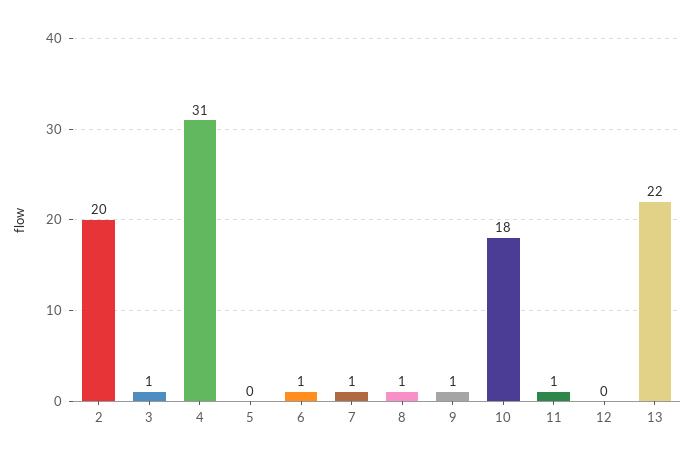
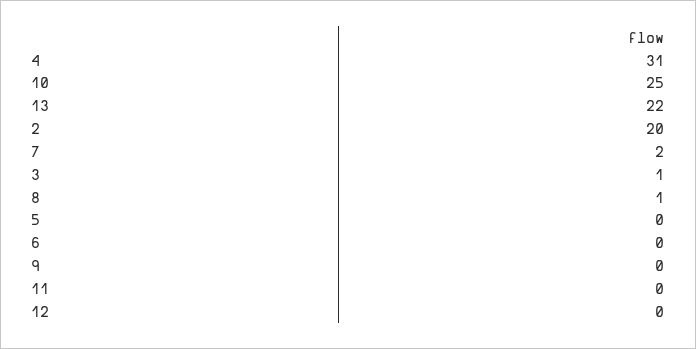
  {
    "2": 20,
    "3": 1,
    "4": 31,
    "5": 0,
-   "6": 1,
+   "6": 0,
-   "7": 1,
+   "7": 2,
    "8": 1,
-   "9": 1,
+   "9": 0,
-   "10": 18,
+   "10": 25,
-   "11": 1,
+   "11": 0,
    "12": 0,
    "13": 22
  }

